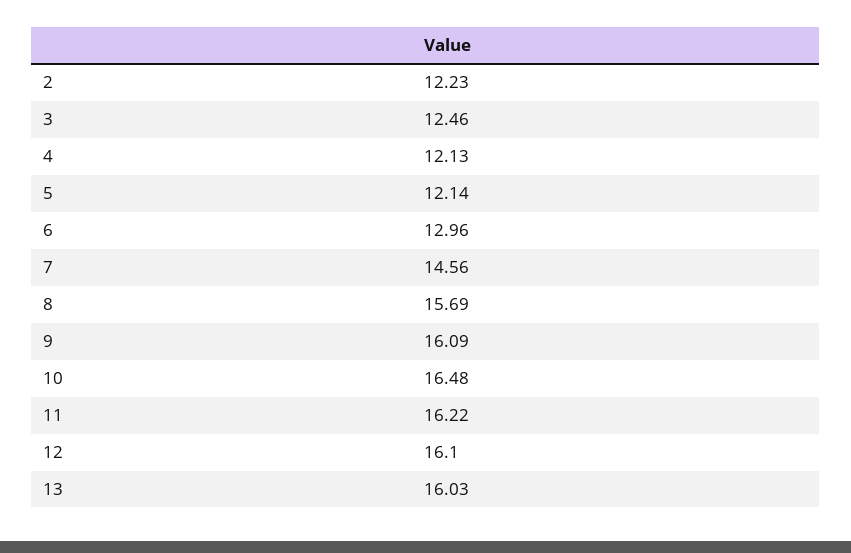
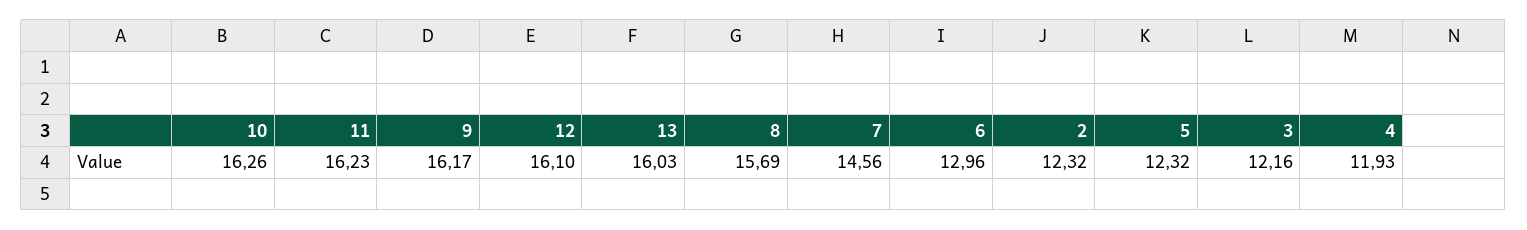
  {
-   "2": 12.23,
+   "2": 12.32,
-   "3": 12.46,
+   "3": 12.16,
-   "4": 12.13,
+   "4": 11.93,
-   "5": 12.14,
+   "5": 12.32,
    "6": 12.96,
    "7": 14.56,
    "8": 15.69,
-   "9": 16.09,
+   "9": 16.17,
-   "10": 16.48,
+   "10": 16.26,
-   "11": 16.22,
+   "11": 16.23,
    "12": 16.1,
    "13": 16.03
  }

